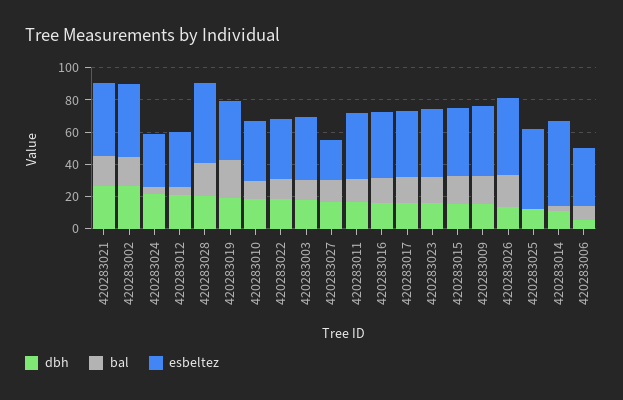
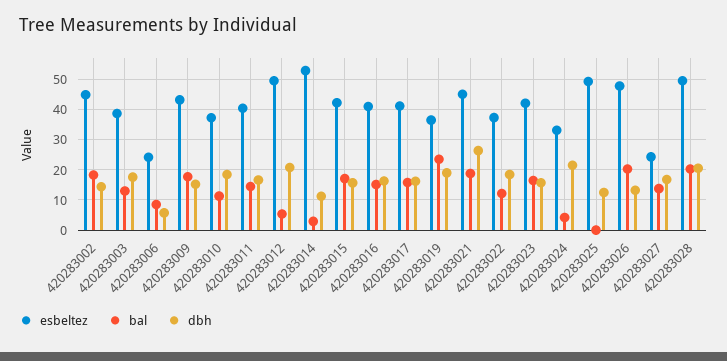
  {
    "dbh": {
      "420283021": 26,
-     "420283002": 25,
+     "420283002": 14,
      "420283024": 22,
      "420283012": 20,
      "420283028": 20,
      "420283019": 20,
      "420283010": 18,
      "420283022": 18,
      "420283003": 18,
      "420283027": 16,
      "420283011": 16,
      "420283016": 16,
      "420283017": 16,
      "420283023": 16,
      "420283015": 16,
      "420283009": 16,
      "420283026": 14,
      "420283025": 12,
      "420283014": 12,
      "420283006": 6
    },
    "bal": {
      "420283021": 18,
      "420283002": 18,
      "420283024": 4,
      "420283012": 6,
      "420283028": 20,
      "420283019": 24,
      "420283010": 12,
      "420283022": 12,
      "420283003": 12,
      "420283027": 14,
      "420283011": 14,
      "420283016": 16,
      "420283017": 16,
      "420283023": 16,
      "420283015": 18,
      "420283009": 18,
      "420283026": 20,
      "420283025": 0,
      "420283014": 2,
      "420283006": 8
    },
    "esbeltez": {
      "420283021": 46,
      "420283002": 46,
      "420283024": 34,
-     "420283012": 35,
+     "420283012": 50,
      "420283028": 50,
      "420283019": 36,
      "420283010": 38,
      "420283022": 38,
      "420283003": 38,
      "420283027": 24,
      "420283011": 40,
      "420283016": 42,
      "420283017": 42,
      "420283023": 42,
      "420283015": 42,
      "420283009": 44,
      "420283026": 48,
      "420283025": 50,
      "420283014": 52,
-     "420283006": 35
+     "420283006": 24
    }
  }

